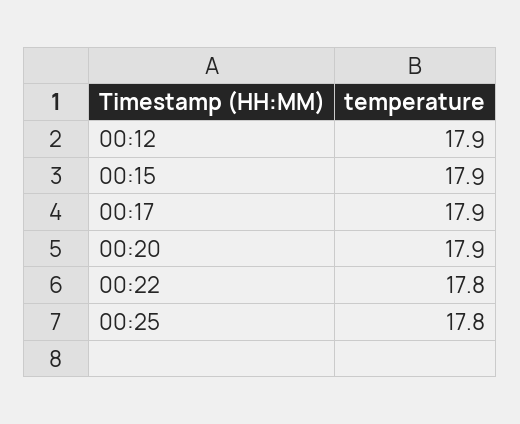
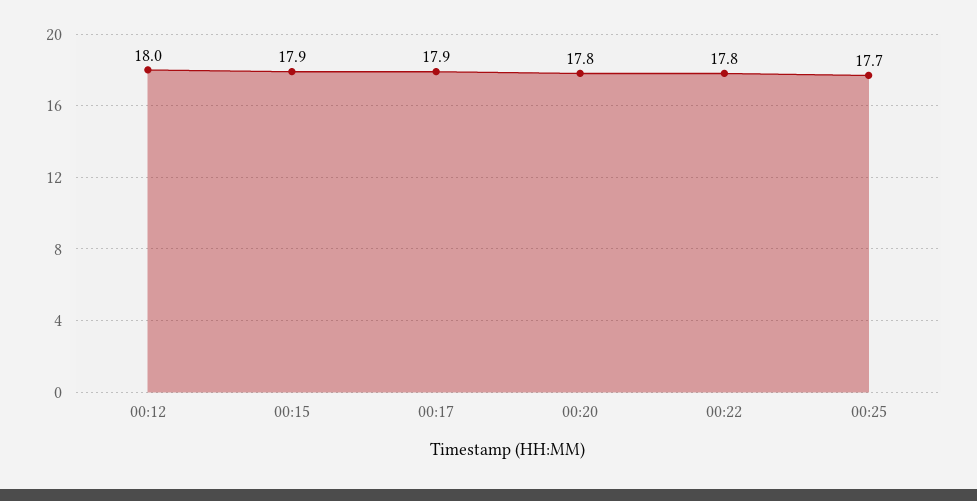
  {
-   "00:12": 17.9,
+   "00:12": 18,
    "00:15": 17.9,
    "00:17": 17.9,
-   "00:20": 17.9,
+   "00:20": 17.8,
    "00:22": 17.8,
-   "00:25": 17.8
+   "00:25": 17.7
  }

